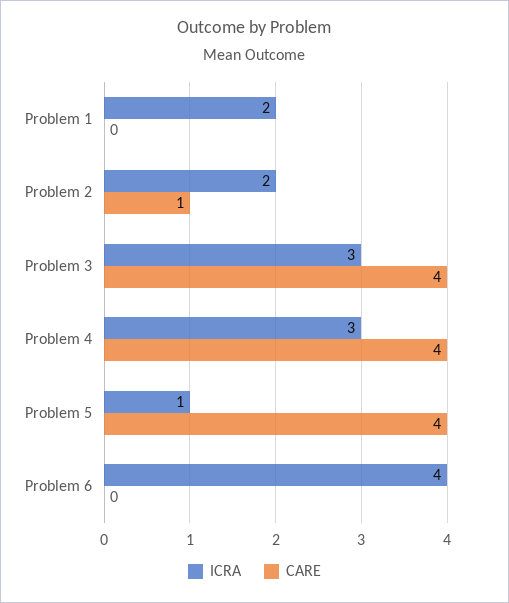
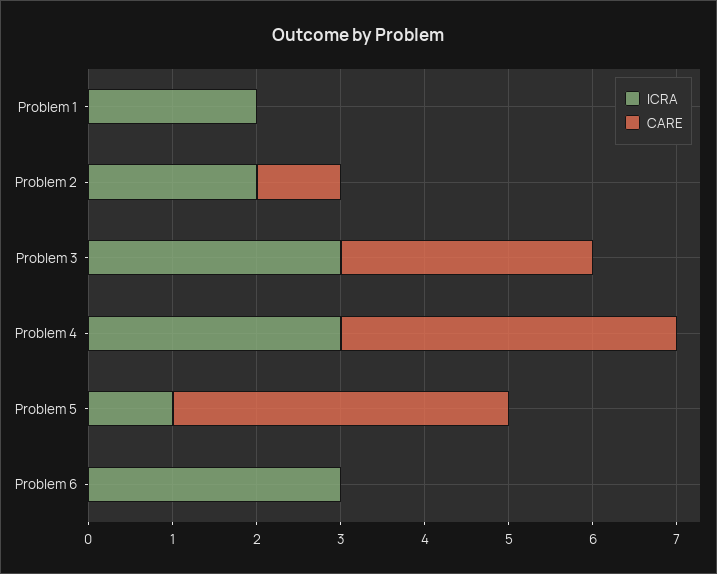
  {
    "ICRA": {
      "Problem 1": 2,
      "Problem 2": 2,
      "Problem 3": 3,
      "Problem 4": 3,
      "Problem 5": 1,
-     "Problem 6": 4
+     "Problem 6": 3
    },
    "CARE": {
      "Problem 1": 0,
      "Problem 2": 1,
-     "Problem 3": 4,
+     "Problem 3": 3,
      "Problem 4": 4,
      "Problem 5": 4,
      "Problem 6": 0
    }
  }

